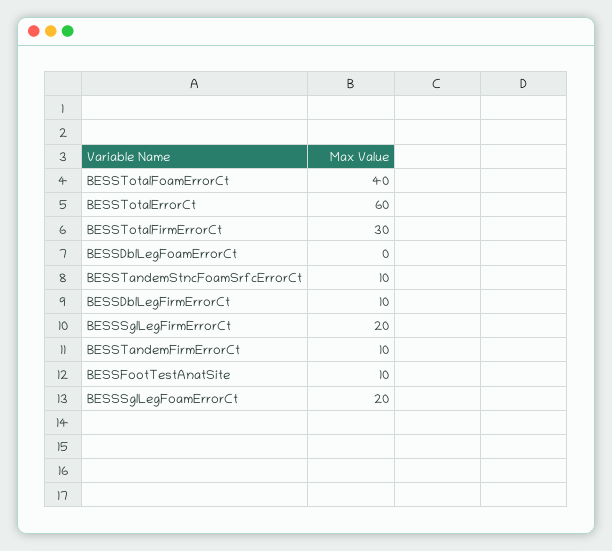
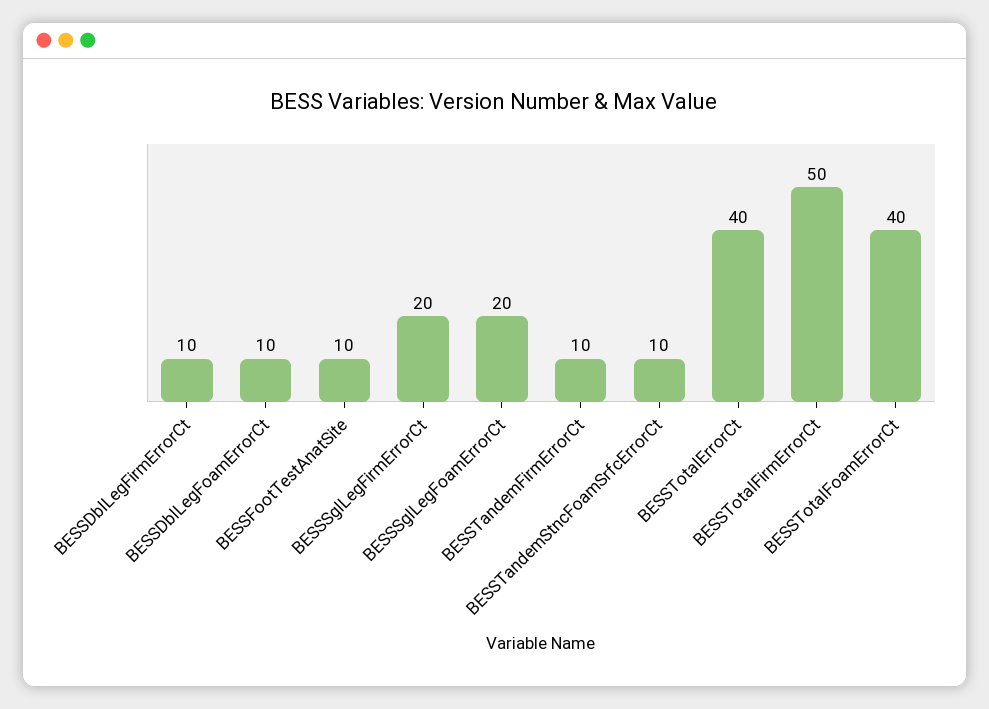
  {
    "BESSTotalFoamErrorCt": 40,
-   "BESSTotalErrorCt": 60,
+   "BESSTotalErrorCt": 40,
-   "BESSTotalFirmErrorCt": 30,
+   "BESSTotalFirmErrorCt": 50,
-   "BESSDblLegFoamErrorCt": 0,
+   "BESSDblLegFoamErrorCt": 10,
    "BESSTandemStncFoamSrfcErrorCt": 10,
    "BESSDblLegFirmErrorCt": 10,
    "BESSSglLegFirmErrorCt": 20,
    "BESSTandemFirmErrorCt": 10,
    "BESSFootTestAnatSite": 10,
    "BESSSglLegFoamErrorCt": 20
  }

